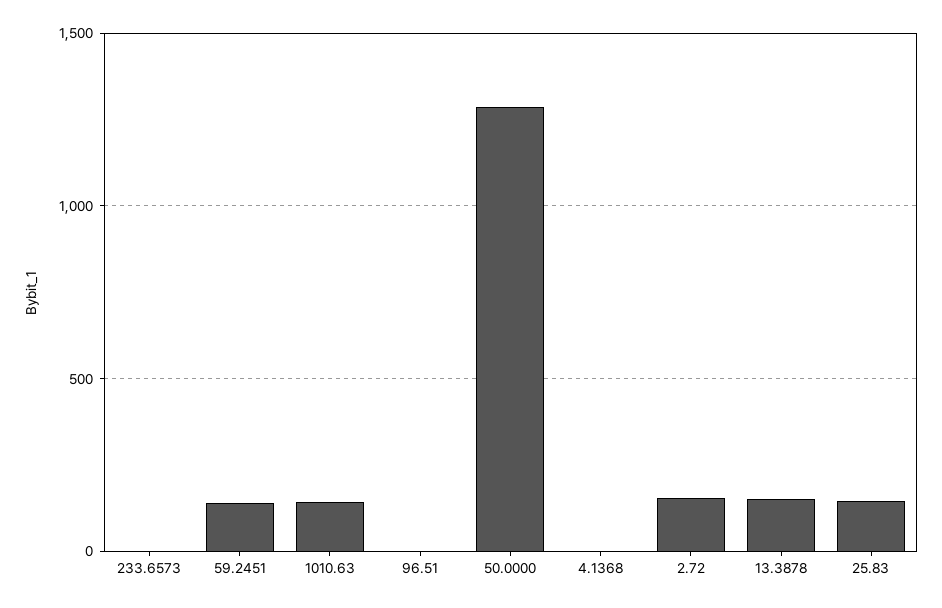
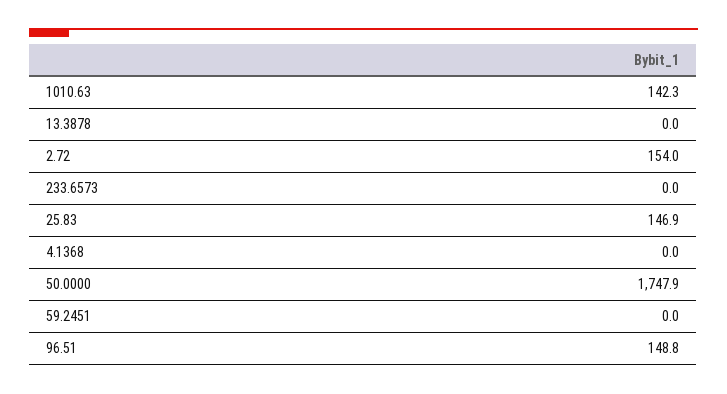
  {
    "233.6573": 0,
-   "59.2451": 150,
+   "59.2451": 0,
    "1010.63": 142.3,
-   "96.51": 0,
+   "96.51": 148.8,
-   "50.0000": 1300,
+   "50.0000": 1747.9,
    "4.1368": 0,
    "2.72": 154,
-   "13.3878": 150,
+   "13.3878": 0,
    "25.83": 146.9
  }

